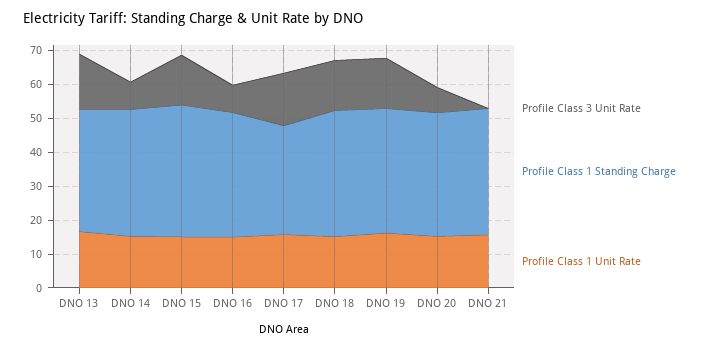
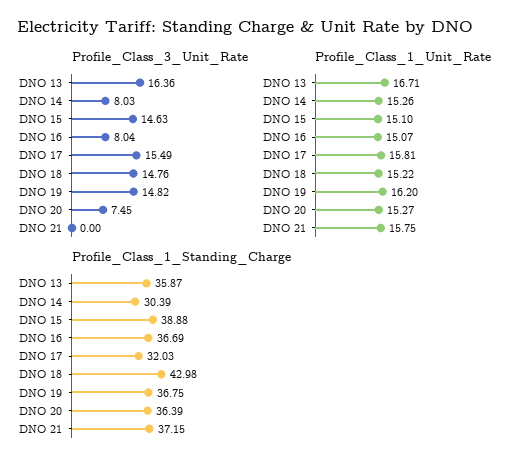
  {
    "Profile Class 3 Unit Rate": {
      "DNO 13": 16.36,
      "DNO 14": 8.03,
      "DNO 15": 14.63,
      "DNO 16": 8.04,
      "DNO 17": 15.49,
      "DNO 18": 14.76,
      "DNO 19": 14.82,
      "DNO 20": 7.45,
      "DNO 21": 0
    },
    "Profile Class 1 Standing Charge": {
      "DNO 13": 35.87,
-     "DNO 14": 37.5,
+     "DNO 14": 30.39,
      "DNO 15": 38.88,
      "DNO 16": 36.69,
      "DNO 17": 32.03,
-     "DNO 18": 37.5,
+     "DNO 18": 42.98,
      "DNO 19": 36.75,
      "DNO 20": 36.39,
      "DNO 21": 37.15
    },
    "Profile Class 1 Unit Rate": {
      "DNO 13": 16.71,
      "DNO 14": 15.26,
      "DNO 15": 15.1,
      "DNO 16": 15.07,
      "DNO 17": 15.81,
      "DNO 18": 15.22,
      "DNO 19": 16.2,
      "DNO 20": 15.27,
      "DNO 21": 15.75
    }
  }

